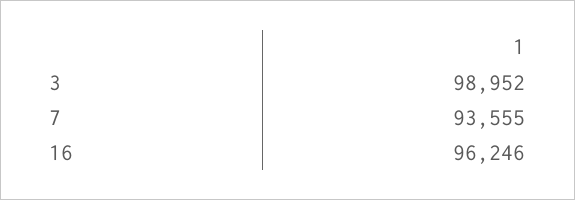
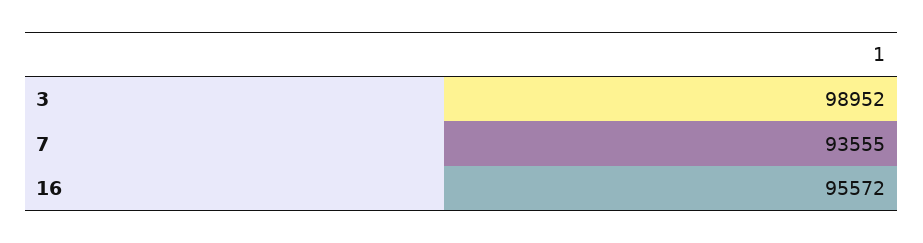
  {
    "3": 98952,
    "7": 93555,
-   "16": 96246
+   "16": 95572
  }

